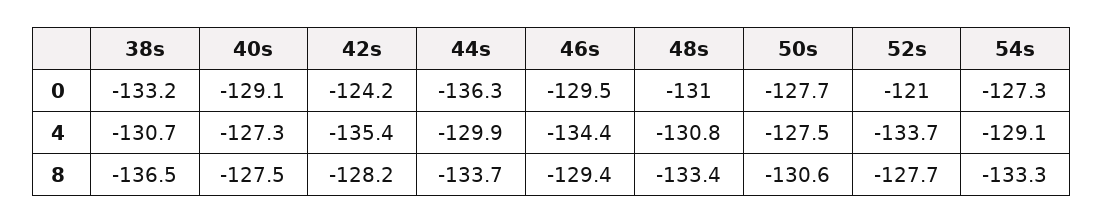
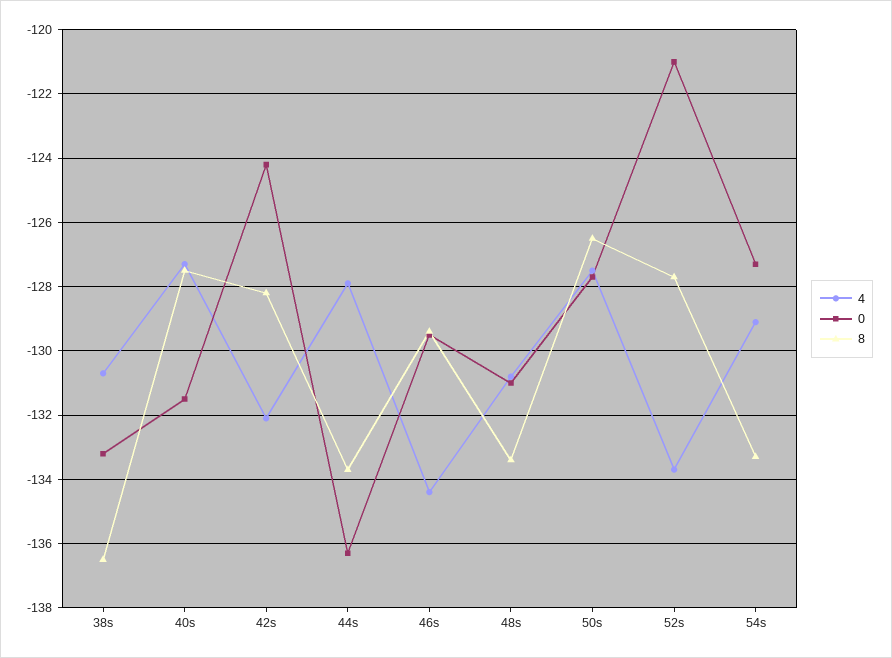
  {
    "0": {
      "38s": -133.2,
-     "40s": -129.1,
+     "40s": -131.5,
      "42s": -124.2,
      "44s": -136.3,
      "46s": -129.5,
      "48s": -131,
      "50s": -127.7,
      "52s": -121,
      "54s": -127.3
    },
    "4": {
      "38s": -130.7,
      "40s": -127.3,
-     "42s": -135.4,
+     "42s": -132,
-     "44s": -129.9,
+     "44s": -128,
      "46s": -134.4,
      "48s": -130.8,
      "50s": -127.5,
      "52s": -133.7,
      "54s": -129.1
    },
    "8": {
      "38s": -136.5,
      "40s": -127.5,
      "42s": -128.2,
      "44s": -133.7,
      "46s": -129.4,
      "48s": -133.4,
-     "50s": -130.6,
+     "50s": -126.5,
      "52s": -127.7,
      "54s": -133.3
    }
  }

